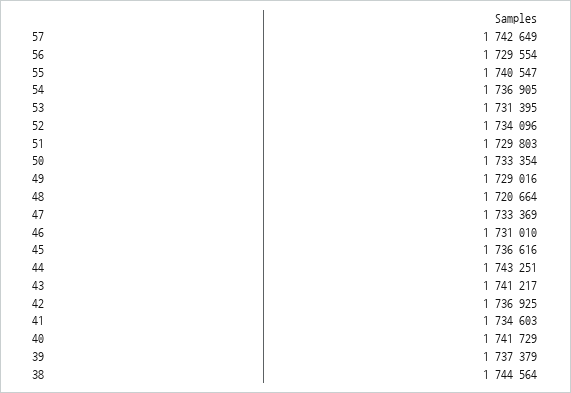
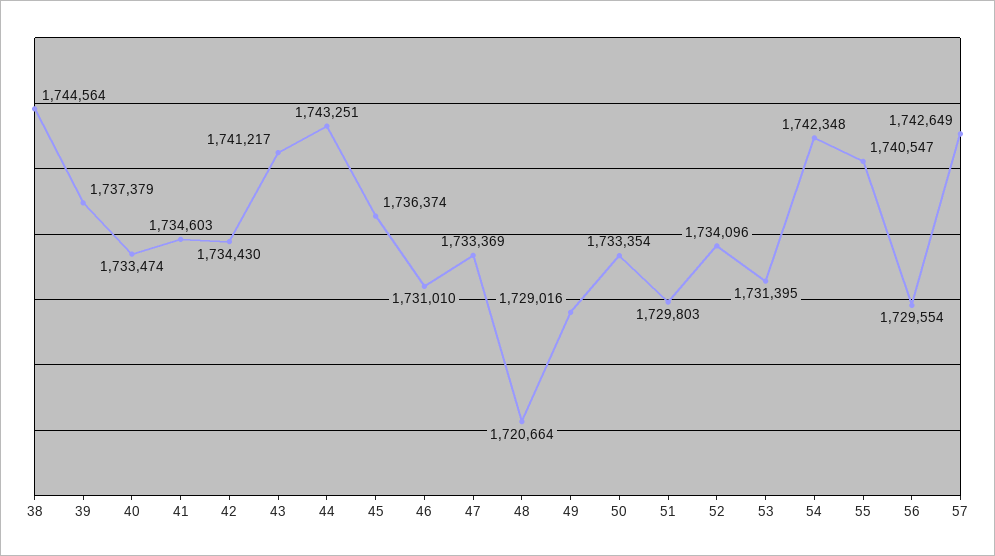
  {
    "57": 1742649,
    "56": 1729554,
    "55": 1740547,
-   "54": 1736905,
+   "54": 1742348,
    "53": 1731395,
    "52": 1734096,
    "51": 1729803,
    "50": 1733354,
    "49": 1729016,
    "48": 1720664,
    "47": 1733369,
    "46": 1731010,
-   "45": 1736616,
+   "45": 1736374,
    "44": 1743251,
    "43": 1741217,
-   "42": 1736925,
+   "42": 1734430,
    "41": 1734603,
-   "40": 1741729,
+   "40": 1733474,
    "39": 1737379,
    "38": 1744564
  }

